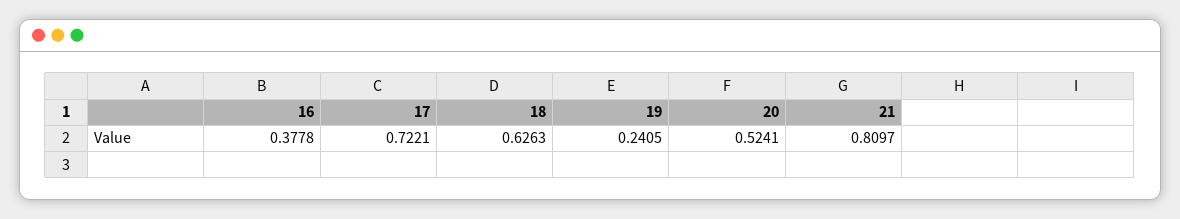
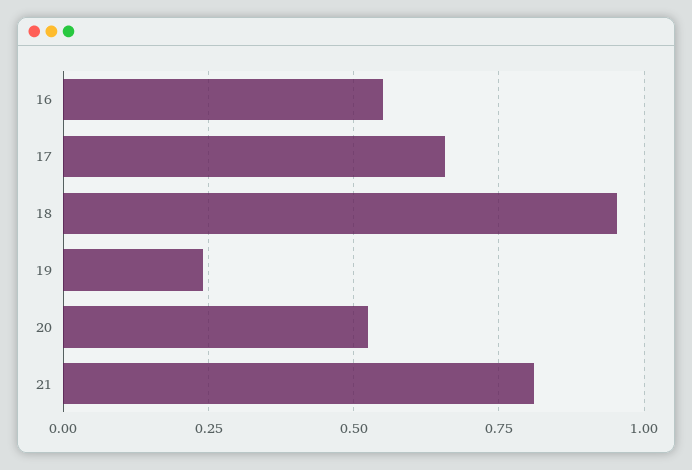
  {
-   "16": 0.3778,
+   "16": 0.55,
-   "17": 0.7221,
+   "17": 0.65,
-   "18": 0.6263,
+   "18": 0.95,
    "19": 0.2405,
    "20": 0.5241,
    "21": 0.8097
  }

